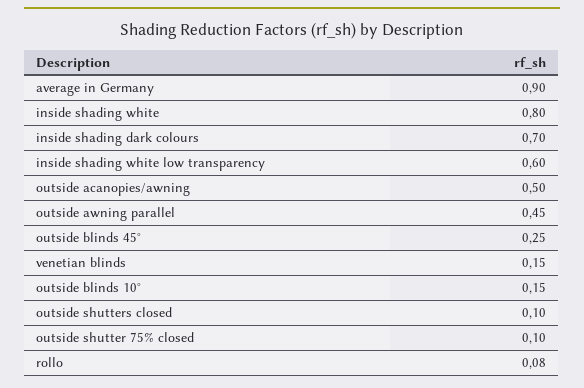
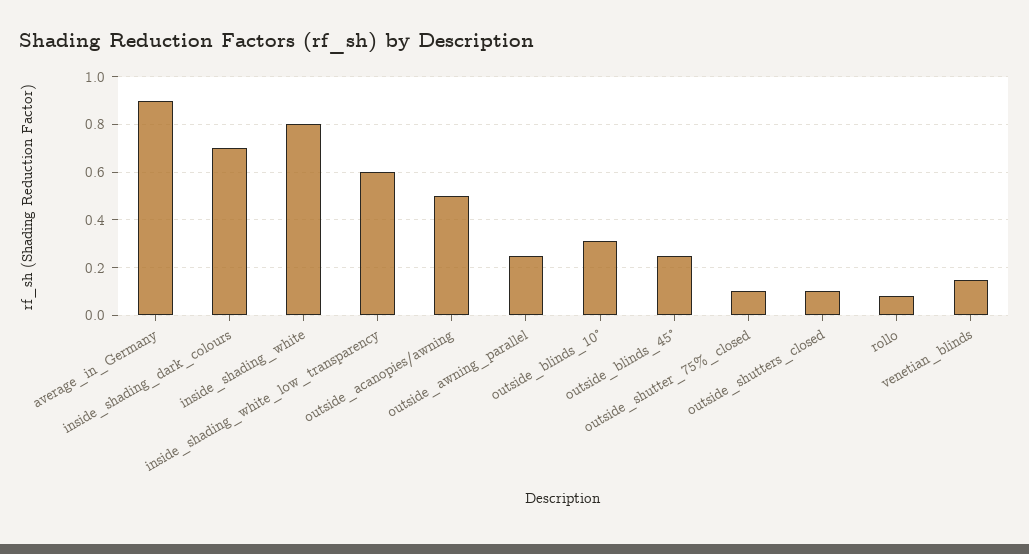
  {
    "average in Germany": 0.9,
    "inside shading white": 0.8,
    "inside shading dark colours": 0.7,
    "inside shading white low transparency": 0.6,
    "outside acanopies/awning": 0.5,
-   "outside awning parallel": 0.45,
+   "outside awning parallel": 0.25,
    "outside blinds 45°": 0.25,
    "venetian blinds": 0.15,
-   "outside blinds 10°": 0.15,
+   "outside blinds 10°": 0.3,
    "outside shutters closed": 0.1,
    "outside shutter 75% closed": 0.1,
    "rollo": 0.08
  }

